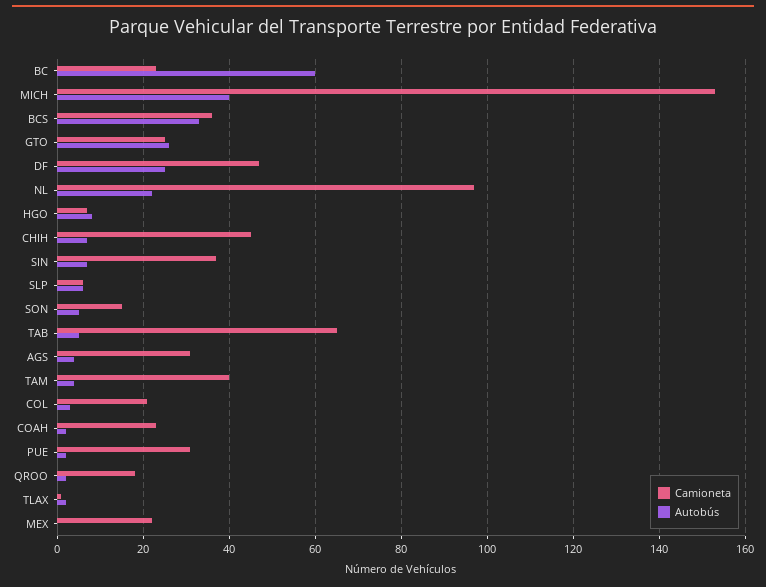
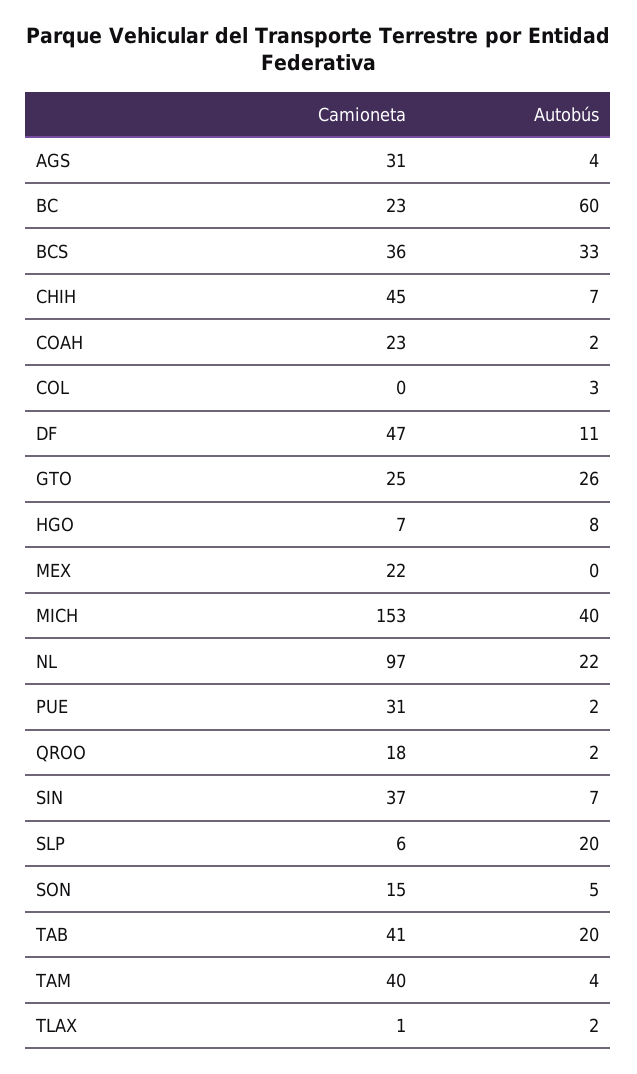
  {
    "Camioneta": {
      "BC": 23,
      "MICH": 153,
      "BCS": 36,
      "GTO": 25,
      "DF": 47,
      "NL": 97,
      "HGO": 7,
      "CHIH": 45,
      "SIN": 37,
      "SLP": 6,
      "SON": 15,
-     "TAB": 65,
+     "TAB": 41,
      "AGS": 31,
      "TAM": 40,
-     "COL": 20,
+     "COL": 0,
      "COAH": 23,
      "PUE": 31,
      "QROO": 18,
      "TLAX": 1,
      "MEX": 22
    },
    "Autobús": {
      "BC": 60,
      "MICH": 40,
      "BCS": 33,
      "GTO": 26,
-     "DF": 25,
+     "DF": 11,
      "NL": 22,
      "HGO": 8,
      "CHIH": 7,
      "SIN": 7,
-     "SLP": 5,
+     "SLP": 20,
      "SON": 5,
-     "TAB": 5,
+     "TAB": 20,
      "AGS": 4,
      "TAM": 4,
      "COL": 3,
      "COAH": 2,
      "PUE": 2,
      "QROO": 2,
      "TLAX": 2,
      "MEX": 0
    }
  }

